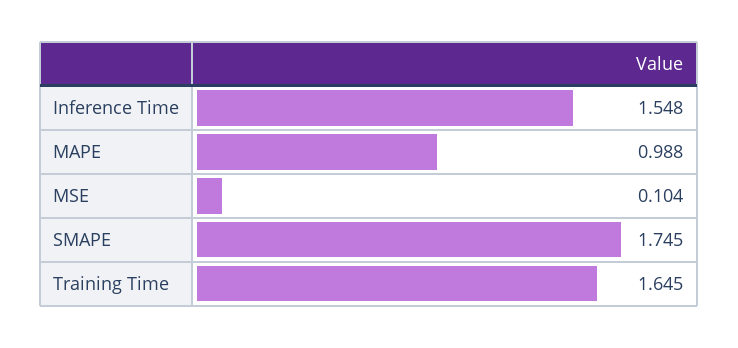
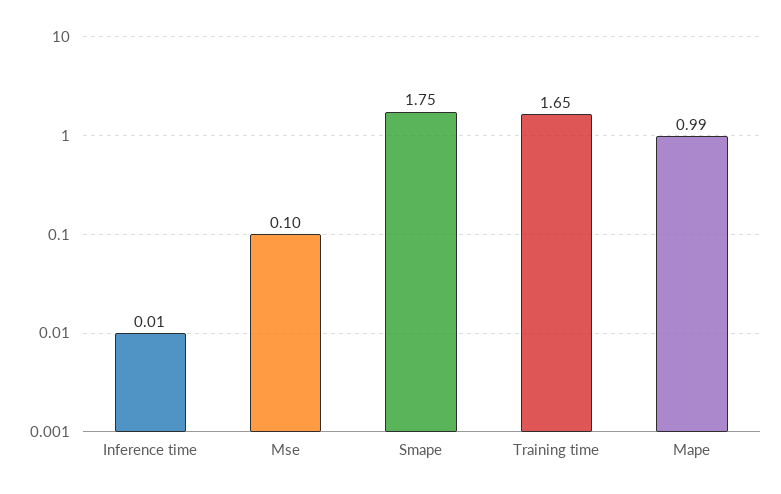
  {
-   "Inference Time": 1.548,
+   "Inference Time": 0.01,
    "MAPE": 0.988,
    "MSE": 0.104,
    "SMAPE": 1.745,
    "Training Time": 1.645
  }

